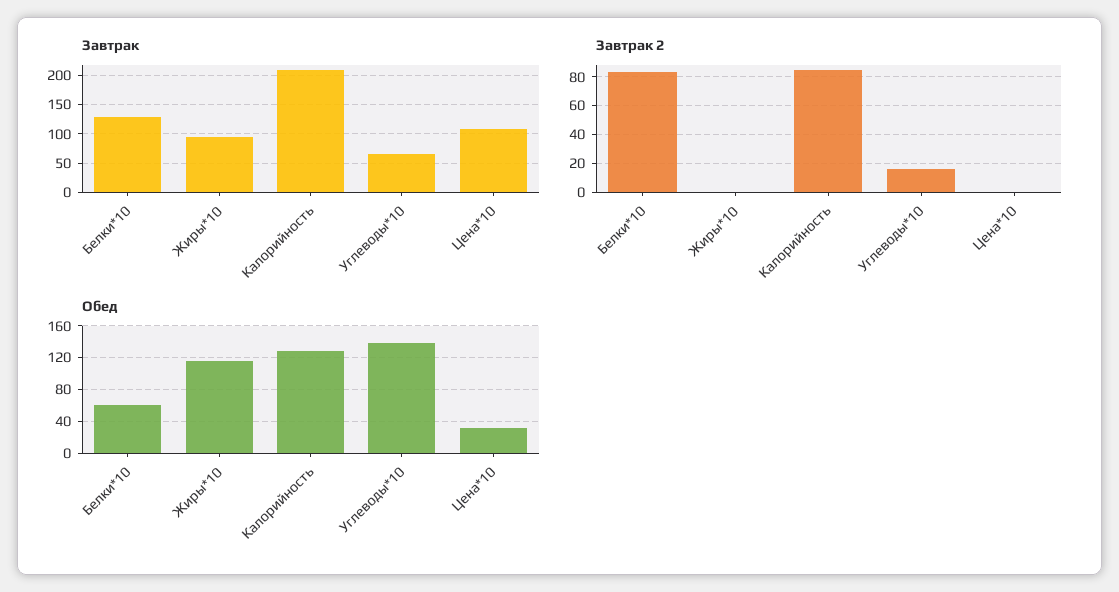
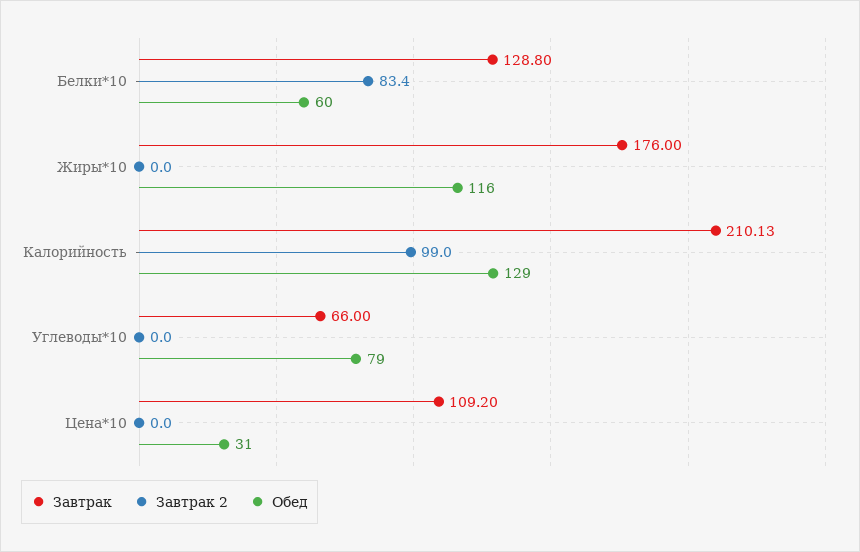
  {
    "Завтрак": {
      "Белки*10": 128.8,
-     "Жиры*10": 100,
+     "Жиры*10": 176,
      "Калорийность": 210.13,
      "Углеводы*10": 66,
      "Цена*10": 109.2
    },
    "Завтрак 2": {
      "Белки*10": 83.4,
      "Жиры*10": 0,
-     "Калорийность": 85,
+     "Калорийность": 99,
-     "Углеводы*10": 15,
+     "Углеводы*10": 0,
      "Цена*10": 0
    },
    "Обед": {
      "Белки*10": 60,
      "Жиры*10": 116,
      "Калорийность": 129,
-     "Углеводы*10": 140,
+     "Углеводы*10": 79,
      "Цена*10": 31
    }
  }

